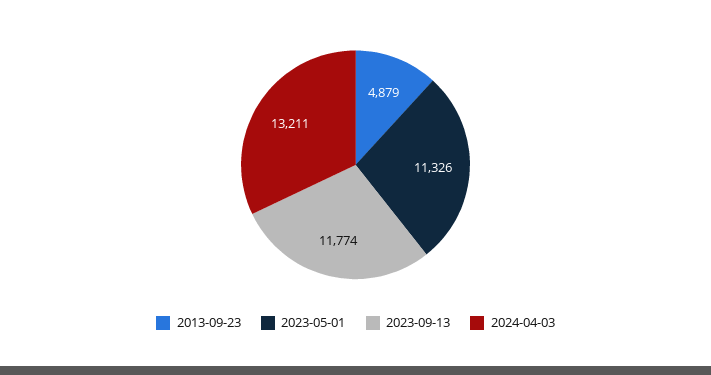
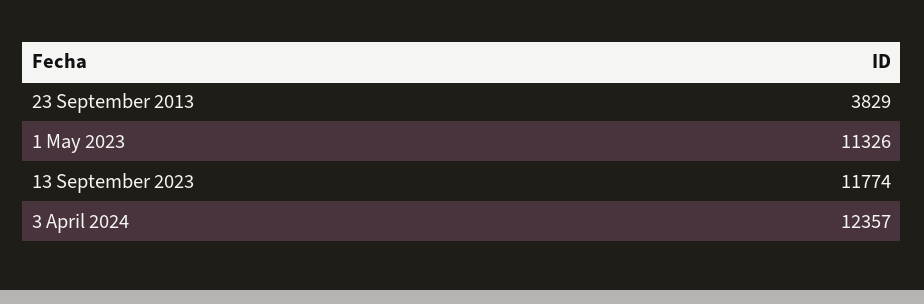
  {
-   "2013-09-23": 4879,
+   "2013-09-23": 3829,
    "2023-05-01": 11326,
    "2023-09-13": 11774,
-   "2024-04-03": 13211
+   "2024-04-03": 12357
  }

